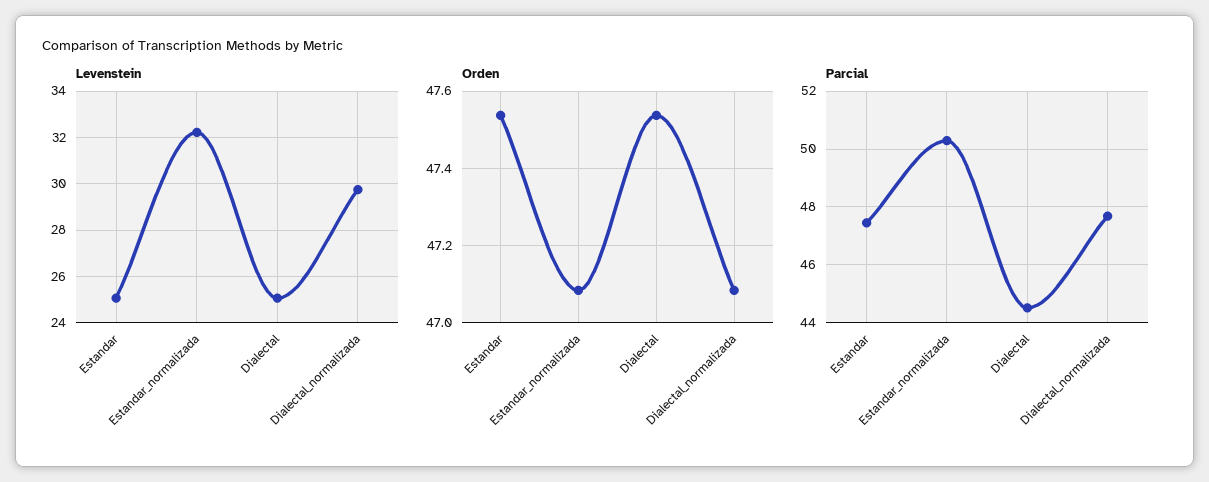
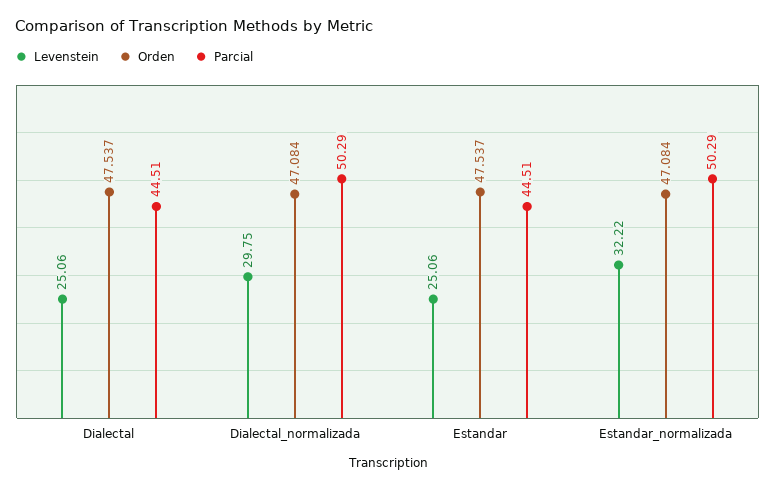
  {
    "Levenstein": {
      "Estandar": 25.06,
      "Estandar_normalizada": 32.22,
      "Dialectal": 25.06,
      "Dialectal_normalizada": 29.75
    },
    "Orden": {
      "Estandar": 47.537,
      "Estandar_normalizada": 47.084,
      "Dialectal": 47.537,
      "Dialectal_normalizada": 47.084
    },
    "Parcial": {
-     "Estandar": 47.5,
+     "Estandar": 44.51,
      "Estandar_normalizada": 50.29,
      "Dialectal": 44.51,
-     "Dialectal_normalizada": 47.75
+     "Dialectal_normalizada": 50.29
    }
  }

